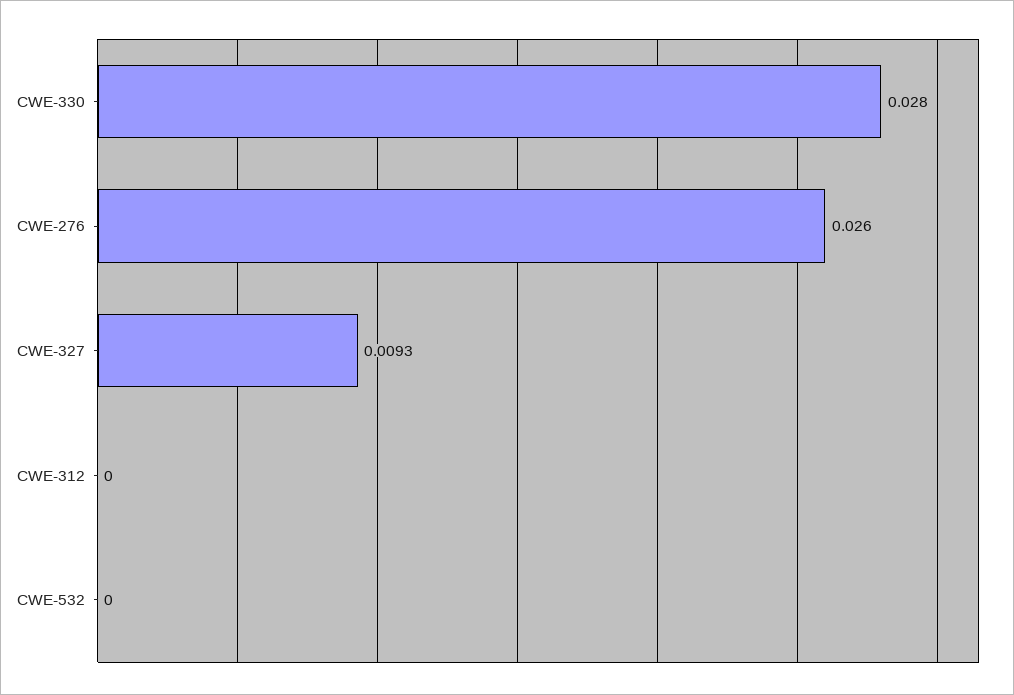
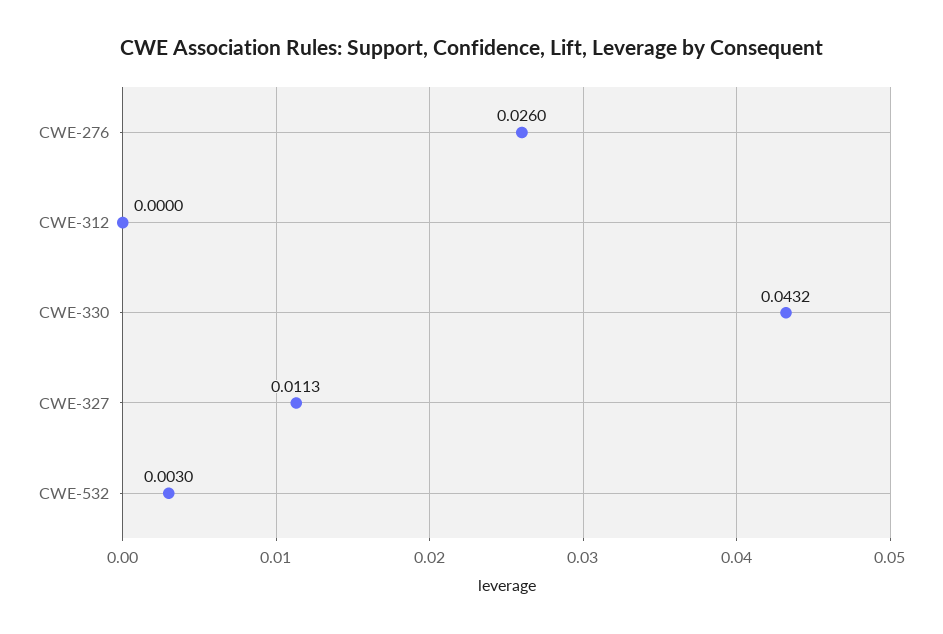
  {
-   "CWE-330": 0.028,
+   "CWE-330": 0.0432,
    "CWE-276": 0.026,
-   "CWE-327": 0.0093,
+   "CWE-327": 0.0113,
    "CWE-312": 0,
-   "CWE-532": 0
+   "CWE-532": 0.003
  }

